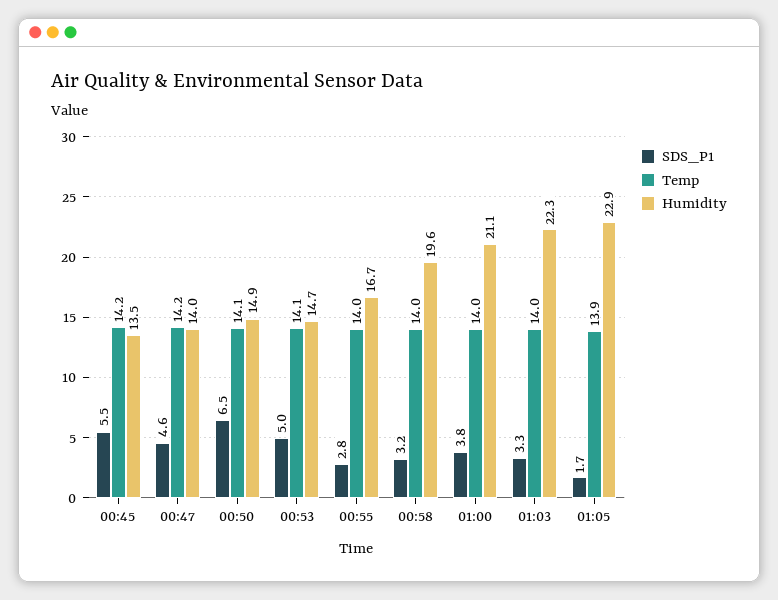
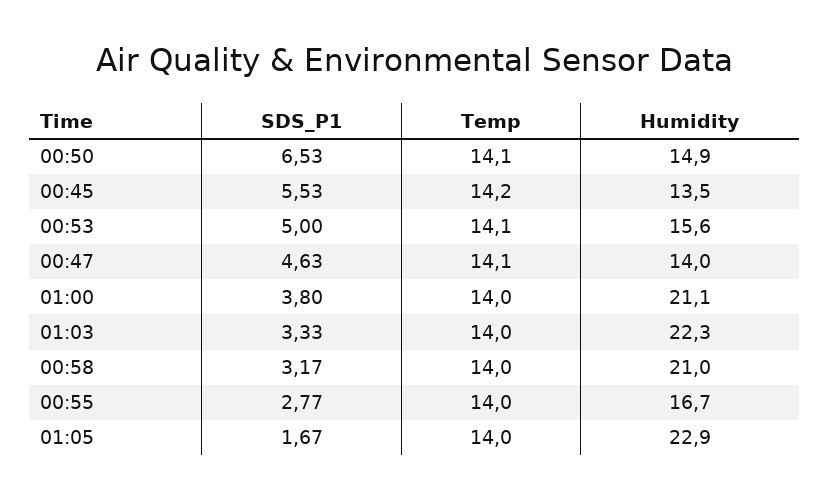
  {
    "SDS_P1": {
      "00:45": 5.53,
      "00:47": 4.63,
      "00:50": 6.53,
      "00:53": 5,
      "00:55": 2.77,
      "00:58": 3.17,
      "01:00": 3.8,
      "01:03": 3.33,
      "01:05": 1.67
    },
    "Temp": {
      "00:45": 14.2,
-     "00:47": 14.2,
+     "00:47": 14.1,
      "00:50": 14.1,
      "00:53": 14.1,
      "00:55": 14,
      "00:58": 14,
      "01:00": 14,
      "01:03": 14,
-     "01:05": 13.9
+     "01:05": 14
    },
    "Humidity": {
      "00:45": 13.5,
      "00:47": 14,
      "00:50": 14.9,
-     "00:53": 14.7,
+     "00:53": 15.6,
      "00:55": 16.7,
-     "00:58": 19.6,
+     "00:58": 21,
      "01:00": 21.1,
      "01:03": 22.3,
      "01:05": 22.9
    }
  }

